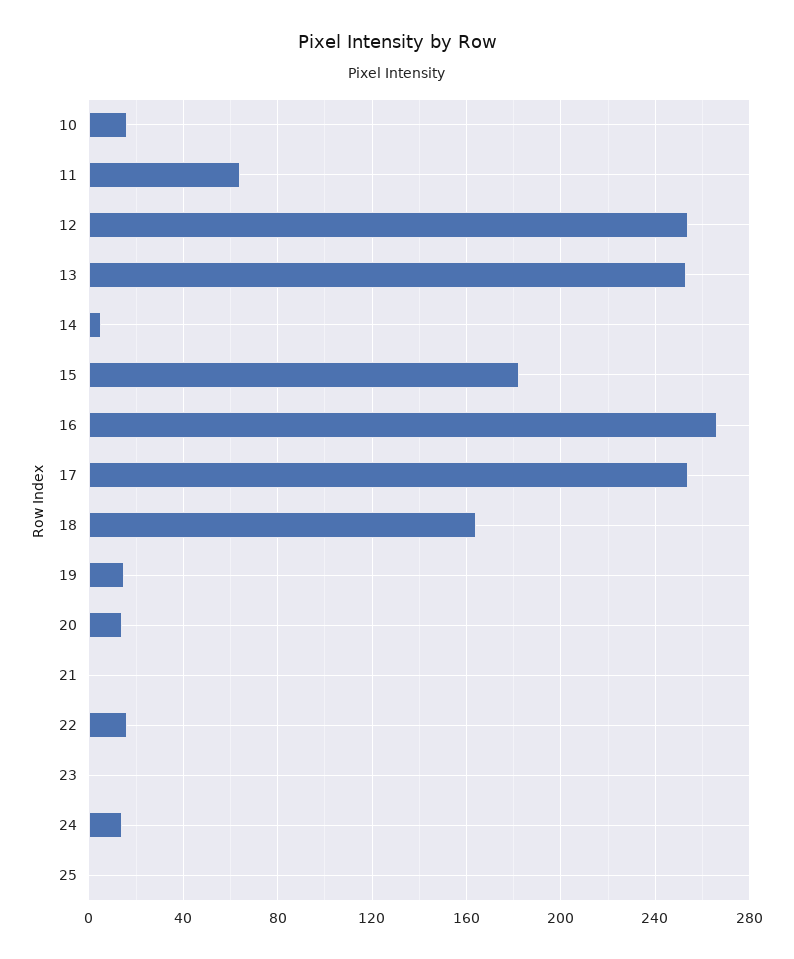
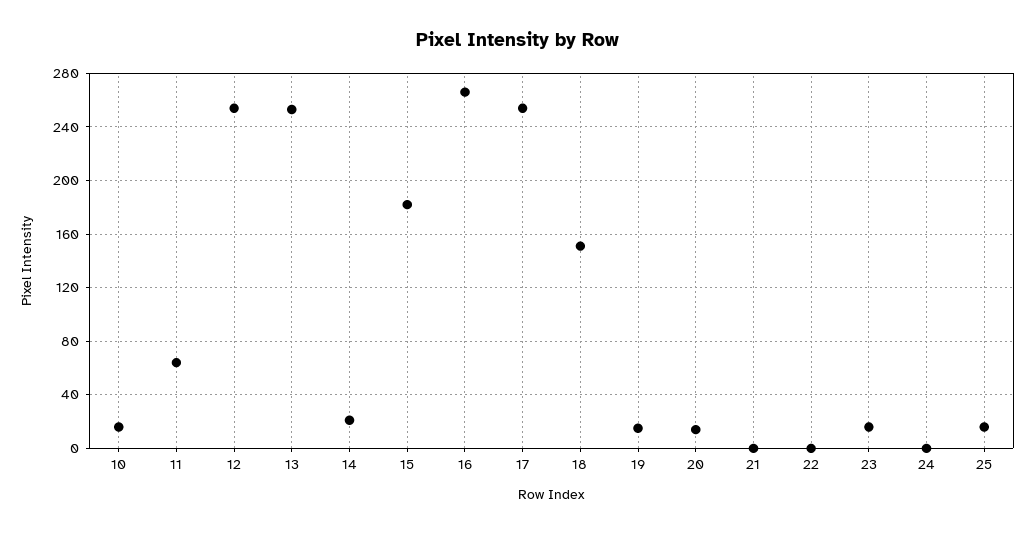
  {
    "10": 15,
    "11": 65,
    "12": 255,
    "13": 255,
-   "14": 5,
+   "14": 20,
    "15": 180,
    "16": 265,
    "17": 255,
-   "18": 165,
+   "18": 150,
    "19": 15,
    "20": 15,
    "21": 0,
-   "22": 15,
+   "22": 0,
-   "23": 0,
+   "23": 15,
-   "24": 15,
+   "24": 0,
-   "25": 0
+   "25": 15
  }

